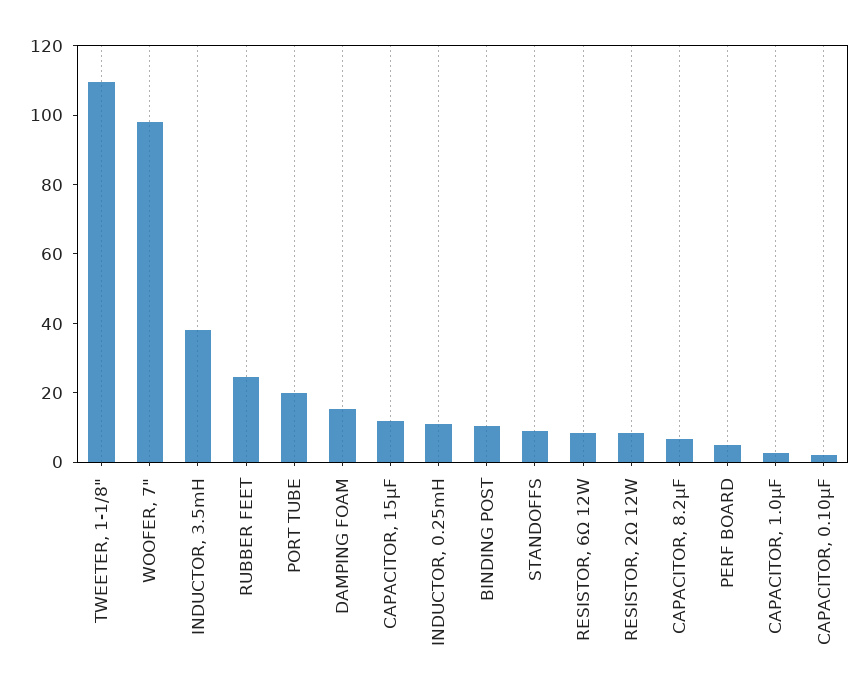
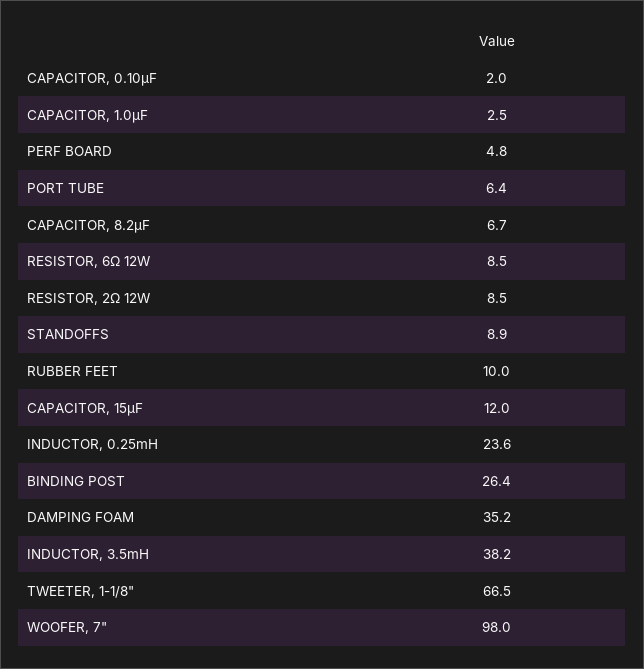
  {
-   "TWEETER, 1-1/8\"": 110,
+   "TWEETER, 1-1/8\"": 66.5,
    "WOOFER, 7\"": 98,
    "INDUCTOR, 3.5mH": 38.2,
-   "RUBBER FEET": 25,
+   "RUBBER FEET": 10,
-   "PORT TUBE": 20,
+   "PORT TUBE": 6.4,
-   "DAMPING FOAM": 15,
+   "DAMPING FOAM": 35.2,
    "CAPACITOR, 15μF": 12,
-   "INDUCTOR, 0.25mH": 10,
+   "INDUCTOR, 0.25mH": 23.6,
-   "BINDING POST": 10,
+   "BINDING POST": 26.4,
    "STANDOFFS": 8.9,
    "RESISTOR, 6Ω 12W": 8.5,
    "RESISTOR, 2Ω 12W": 8.5,
    "CAPACITOR, 8.2μF": 6.7,
    "PERF BOARD": 4.8,
    "CAPACITOR, 1.0μF": 2.5,
    "CAPACITOR, 0.10μF": 2
  }

